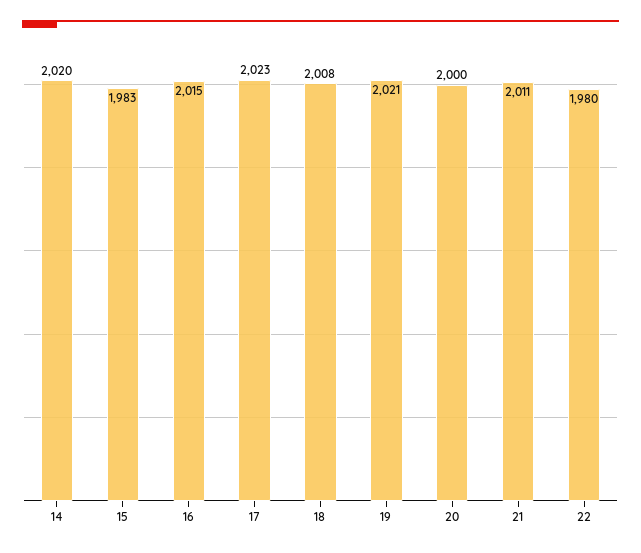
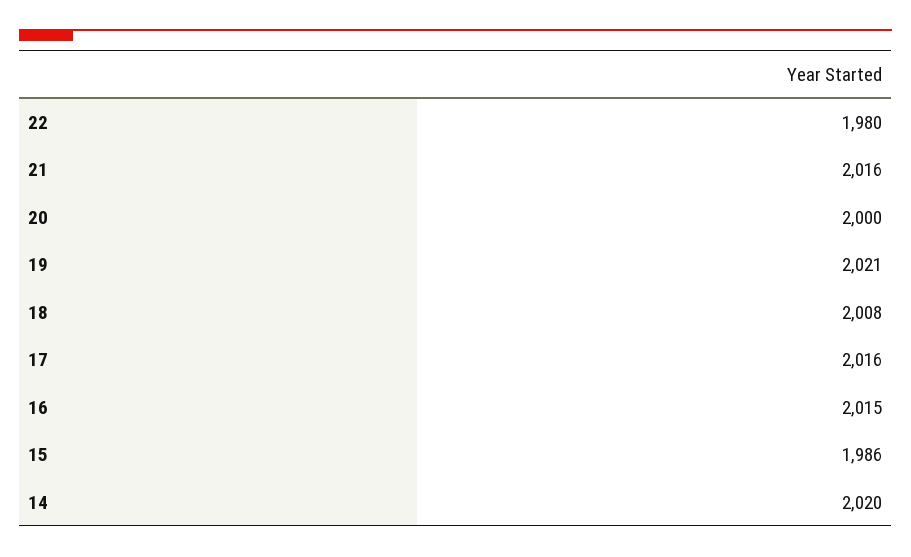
  {
    "14": 2020,
-   "15": 1983,
+   "15": 1986,
    "16": 2015,
-   "17": 2023,
+   "17": 2016,
    "18": 2008,
    "19": 2021,
    "20": 2000,
-   "21": 2011,
+   "21": 2016,
    "22": 1980
  }

